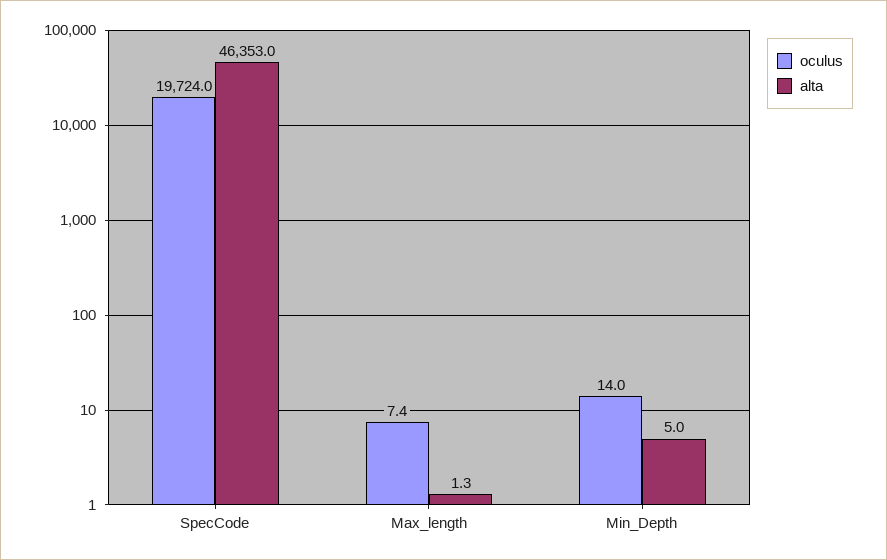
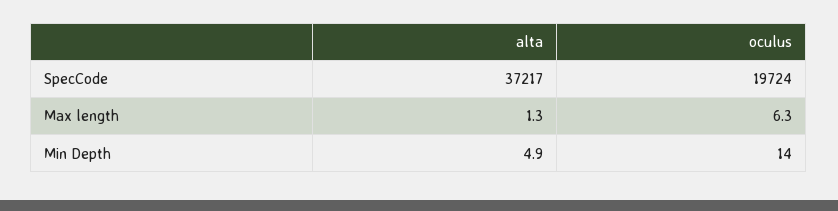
  {
    "oculus": {
      "SpecCode": 19724,
-     "Max_length": 7.4,
+     "Max_length": 6.3,
      "Min_Depth": 14
    },
    "alta": {
-     "SpecCode": 46353,
+     "SpecCode": 37217,
      "Max_length": 1.3,
-     "Min_Depth": 5
+     "Min_Depth": 4.9
    }
  }

